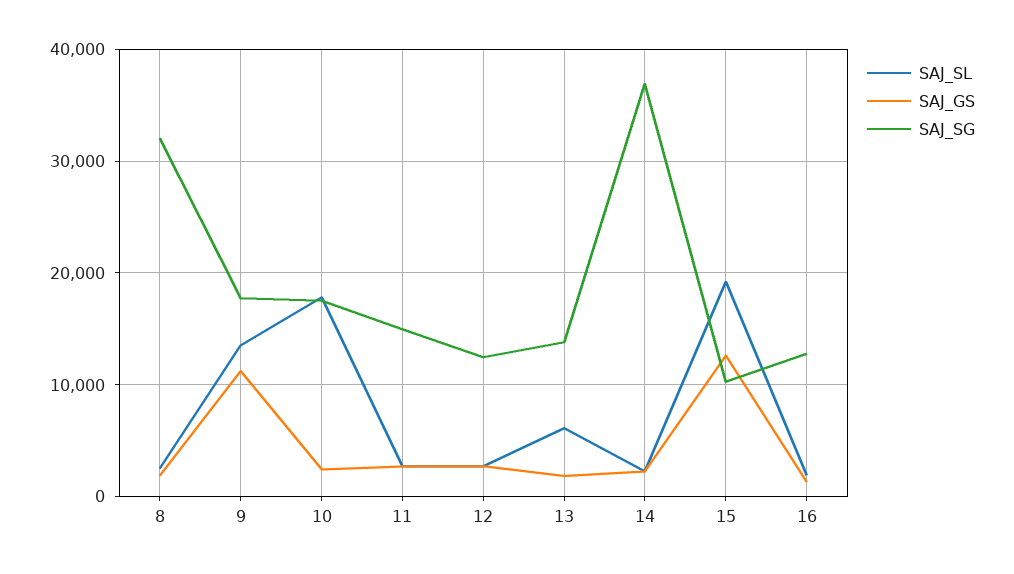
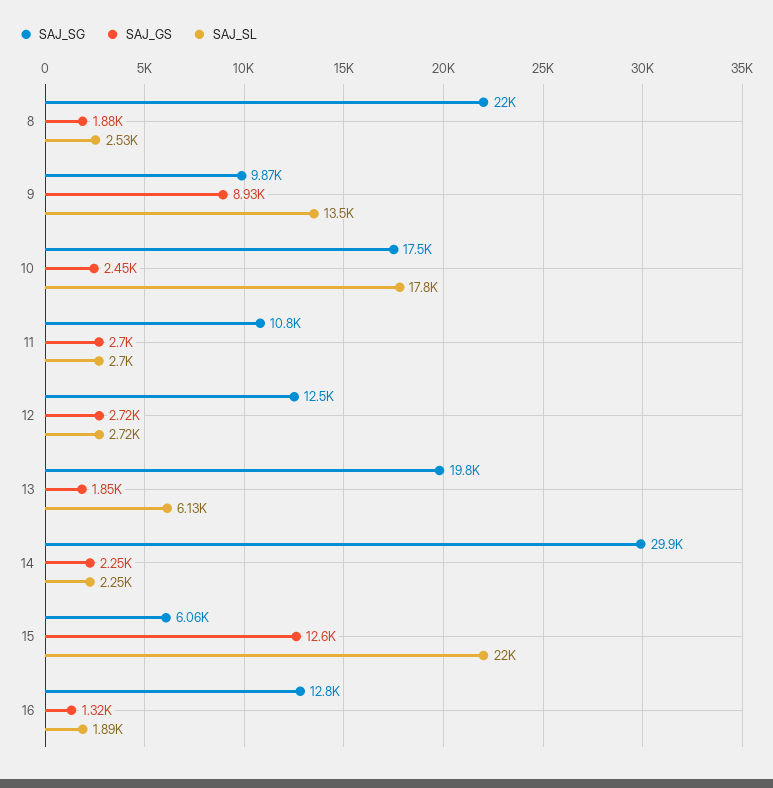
  {
    "SAJ_SL": {
      "8": 2530,
      "9": 13500,
      "10": 17800,
      "11": 2700,
      "12": 2720,
      "13": 6130,
      "14": 2250,
-     "15": 19000,
+     "15": 22000,
      "16": 1890
    },
    "SAJ_GS": {
      "8": 1880,
-     "9": 11000,
+     "9": 8930,
      "10": 2450,
      "11": 2700,
      "12": 2720,
      "13": 1850,
      "14": 2250,
      "15": 12600,
      "16": 1320
    },
    "SAJ_SG": {
-     "8": 32000,
+     "8": 22000,
-     "9": 18000,
+     "9": 9870,
      "10": 17500,
-     "11": 15000,
+     "11": 10800,
      "12": 12500,
-     "13": 14000,
+     "13": 19800,
-     "14": 37000,
+     "14": 29900,
-     "15": 10000,
+     "15": 6060,
      "16": 12800
    }
  }

